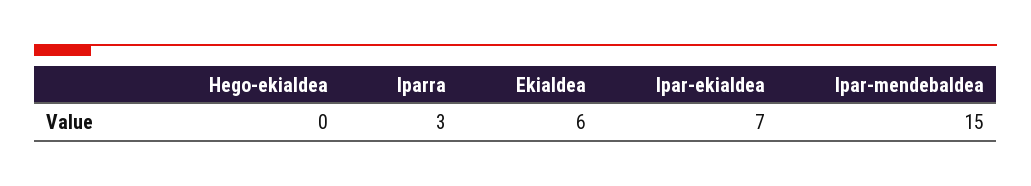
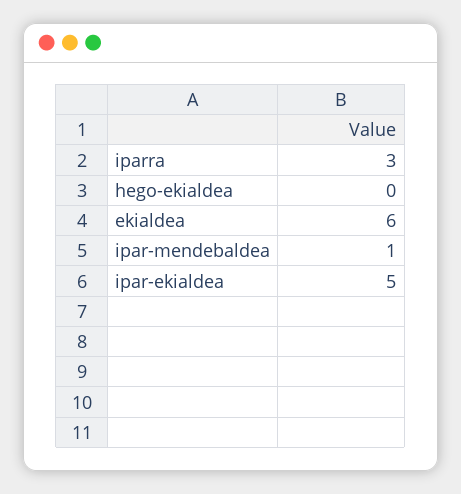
  {
    "Hego-ekialdea": 0,
    "Iparra": 3,
    "Ekialdea": 6,
-   "Ipar-ekialdea": 7,
+   "Ipar-ekialdea": 5,
-   "Ipar-mendebaldea": 15
+   "Ipar-mendebaldea": 1
  }

